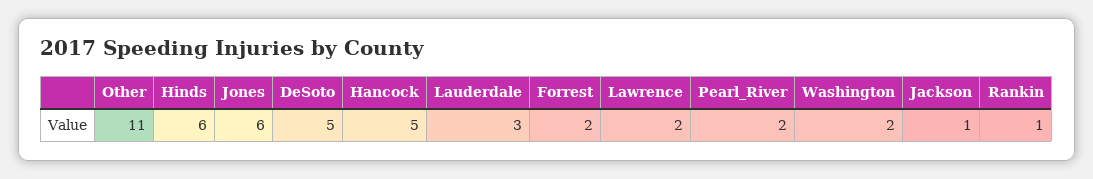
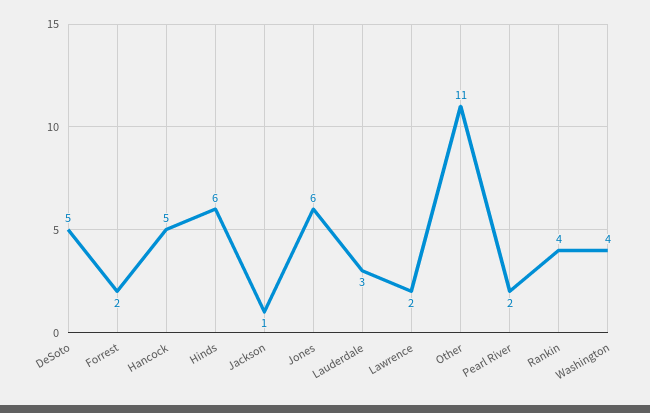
  {
    "Other": 11,
    "Hinds": 6,
    "Jones": 6,
    "DeSoto": 5,
    "Hancock": 5,
    "Lauderdale": 3,
    "Forrest": 2,
    "Lawrence": 2,
    "Pearl_River": 2,
-   "Washington": 2,
+   "Washington": 4,
    "Jackson": 1,
-   "Rankin": 1
+   "Rankin": 4
  }

